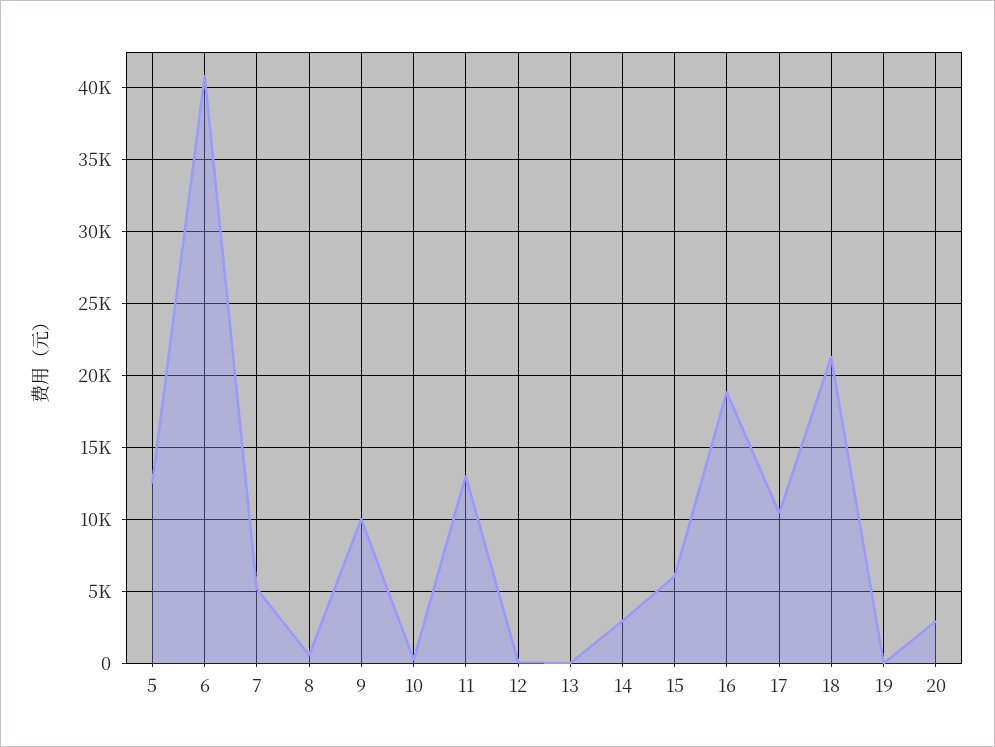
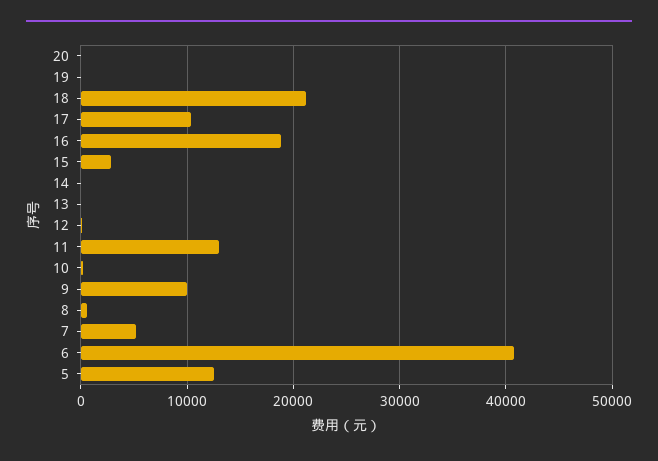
  {
    "5": 12500,
    "6": 41000,
    "7": 5000,
    "8": 500,
    "9": 10000,
    "10": 0,
    "11": 13000,
    "12": 0,
    "13": 0,
-   "14": 3000,
+   "14": 0,
-   "15": 6000,
+   "15": 3000,
    "16": 19000,
    "17": 10500,
    "18": 21000,
    "19": 0,
-   "20": 3000
+   "20": 0
  }

